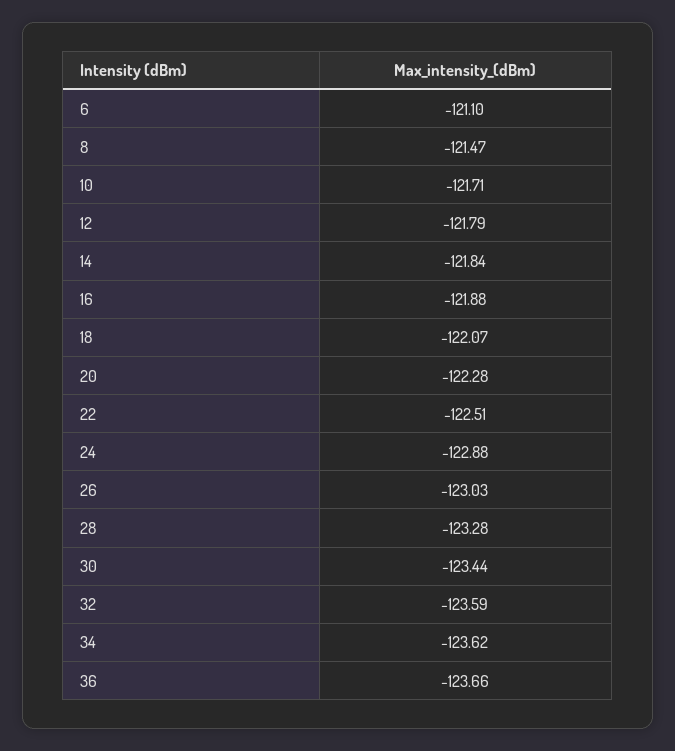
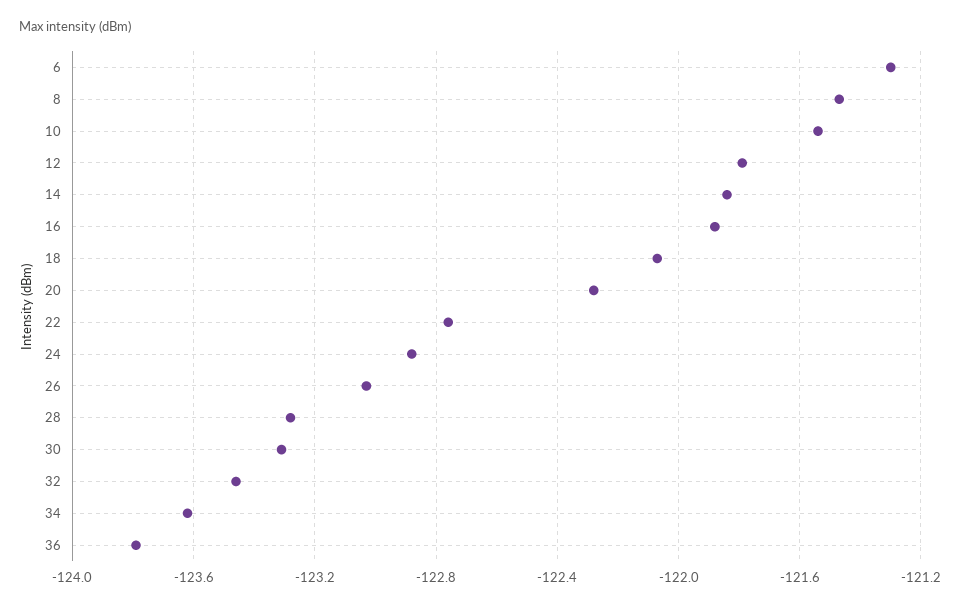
  {
-   "6": -121.1,
+   "6": -121.3,
    "8": -121.47,
-   "10": -121.71,
+   "10": -121.55,
    "12": -121.79,
    "14": -121.84,
    "16": -121.88,
    "18": -122.07,
    "20": -122.28,
-   "22": -122.51,
+   "22": -122.75,
    "24": -122.88,
    "26": -123.03,
    "28": -123.28,
-   "30": -123.44,
+   "30": -123.3,
-   "32": -123.59,
+   "32": -123.45,
    "34": -123.62,
-   "36": -123.66
+   "36": -123.8
  }

